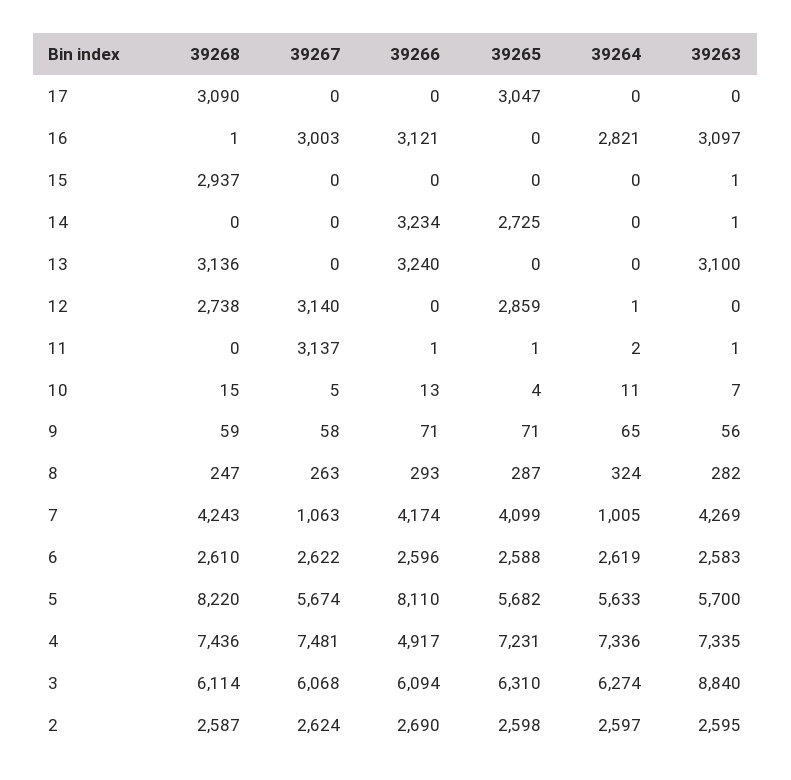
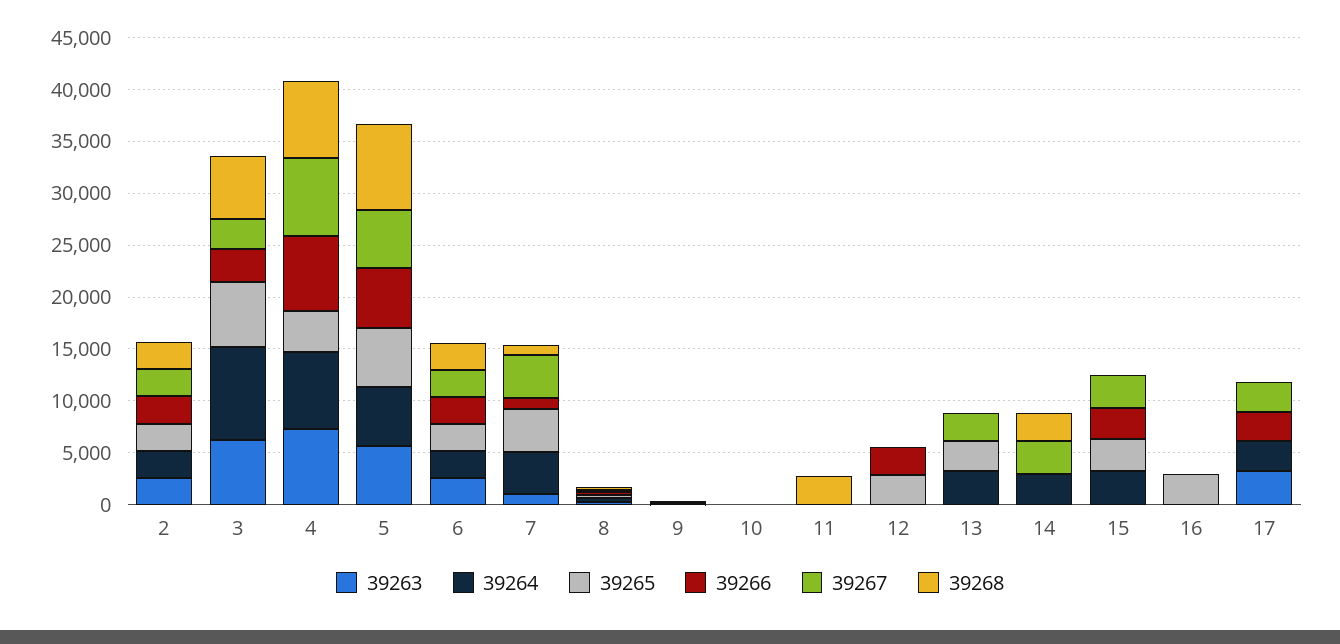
  {
    "39268": {
-     "17": 3090,
+     "17": 0,
      "16": 1,
-     "15": 2937,
+     "15": 0,
-     "14": 0,
+     "14": 3000,
-     "13": 3136,
+     "13": 0,
-     "12": 2738,
+     "12": 0,
-     "11": 0,
+     "11": 3000,
      "10": 15,
      "9": 59,
      "8": 247,
-     "7": 4243,
+     "7": 1000,
      "6": 2610,
      "5": 8220,
      "4": 7436,
      "3": 6114,
      "2": 2587
    },
    "39267": {
-     "17": 0,
+     "17": 3000,
-     "16": 3003,
+     "16": 0,
-     "15": 0,
+     "15": 3000,
-     "14": 0,
+     "14": 3000,
-     "13": 0,
+     "13": 3000,
-     "12": 3140,
+     "12": 0,
-     "11": 3137,
+     "11": 0,
      "10": 5,
      "9": 58,
      "8": 263,
-     "7": 1063,
+     "7": 4000,
      "6": 2622,
      "5": 5674,
      "4": 7481,
-     "3": 6068,
+     "3": 3000,
      "2": 2624
    },
    "39266": {
-     "17": 0,
+     "17": 3000,
-     "16": 3121,
+     "16": 0,
-     "15": 0,
+     "15": 3000,
-     "14": 3234,
+     "14": 0,
-     "13": 3240,
+     "13": 0,
-     "12": 0,
+     "12": 3000,
      "11": 1,
      "10": 13,
      "9": 71,
      "8": 293,
-     "7": 4174,
+     "7": 1000,
      "6": 2596,
-     "5": 8110,
+     "5": 6000,
-     "4": 4917,
+     "4": 7000,
-     "3": 6094,
+     "3": 3000,
      "2": 2690
    },
    "39265": {
-     "17": 3047,
+     "17": 0,
-     "16": 0,
+     "16": 3000,
-     "15": 0,
+     "15": 3000,
-     "14": 2725,
+     "14": 0,
-     "13": 0,
+     "13": 3000,
      "12": 2859,
      "11": 1,
      "10": 4,
      "9": 71,
      "8": 287,
      "7": 4099,
      "6": 2588,
      "5": 5682,
-     "4": 7231,
+     "4": 4000,
      "3": 6310,
      "2": 2598
    },
    "39264": {
-     "17": 0,
+     "17": 3000,
-     "16": 2821,
+     "16": 0,
-     "15": 0,
+     "15": 3000,
-     "14": 0,
+     "14": 3000,
-     "13": 0,
+     "13": 3000,
      "12": 1,
      "11": 2,
      "10": 11,
      "9": 65,
      "8": 324,
-     "7": 1005,
+     "7": 4000,
      "6": 2619,
      "5": 5633,
      "4": 7336,
-     "3": 6274,
+     "3": 9000,
      "2": 2597
    },
    "39263": {
-     "17": 0,
+     "17": 3000,
-     "16": 3097,
+     "16": 0,
      "15": 1,
      "14": 1,
-     "13": 3100,
+     "13": 0,
      "12": 0,
      "11": 1,
      "10": 7,
      "9": 56,
      "8": 282,
-     "7": 4269,
+     "7": 1000,
      "6": 2583,
      "5": 5700,
      "4": 7335,
-     "3": 8840,
+     "3": 6000,
      "2": 2595
    }
  }

